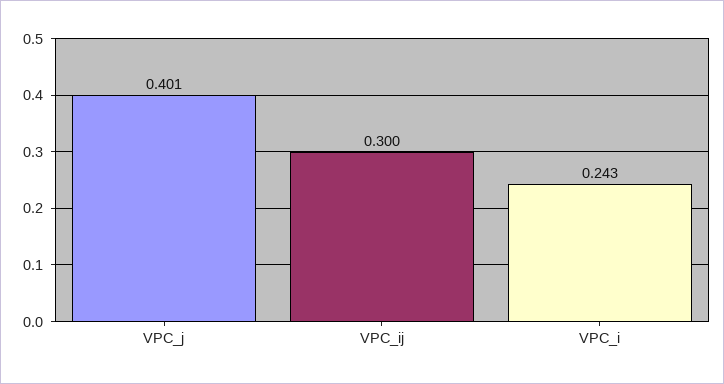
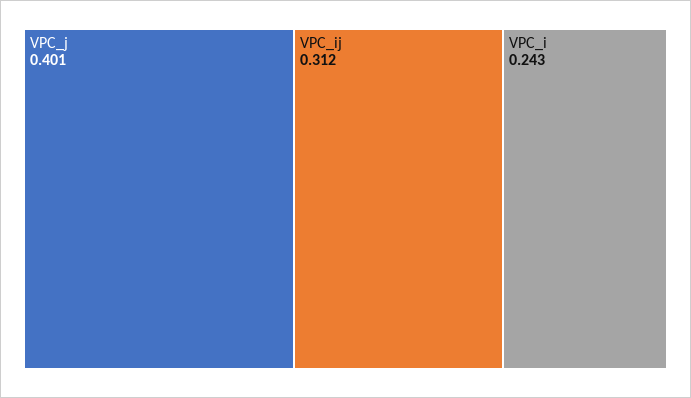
  {
    "VPC_j": 0.401,
-   "VPC_ij": 0.3,
+   "VPC_ij": 0.312,
    "VPC_i": 0.243
  }

